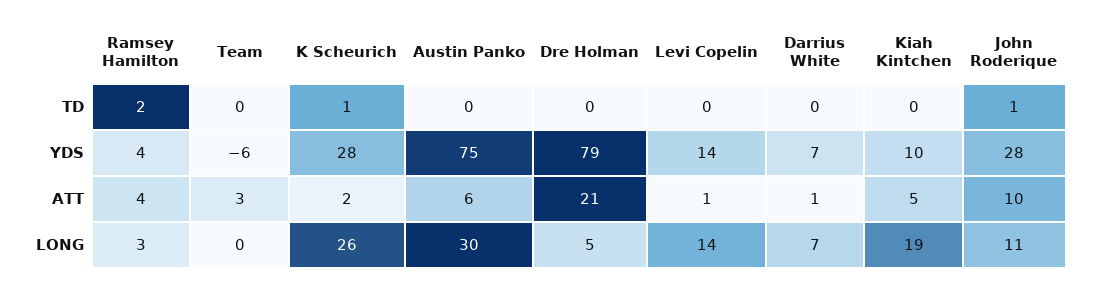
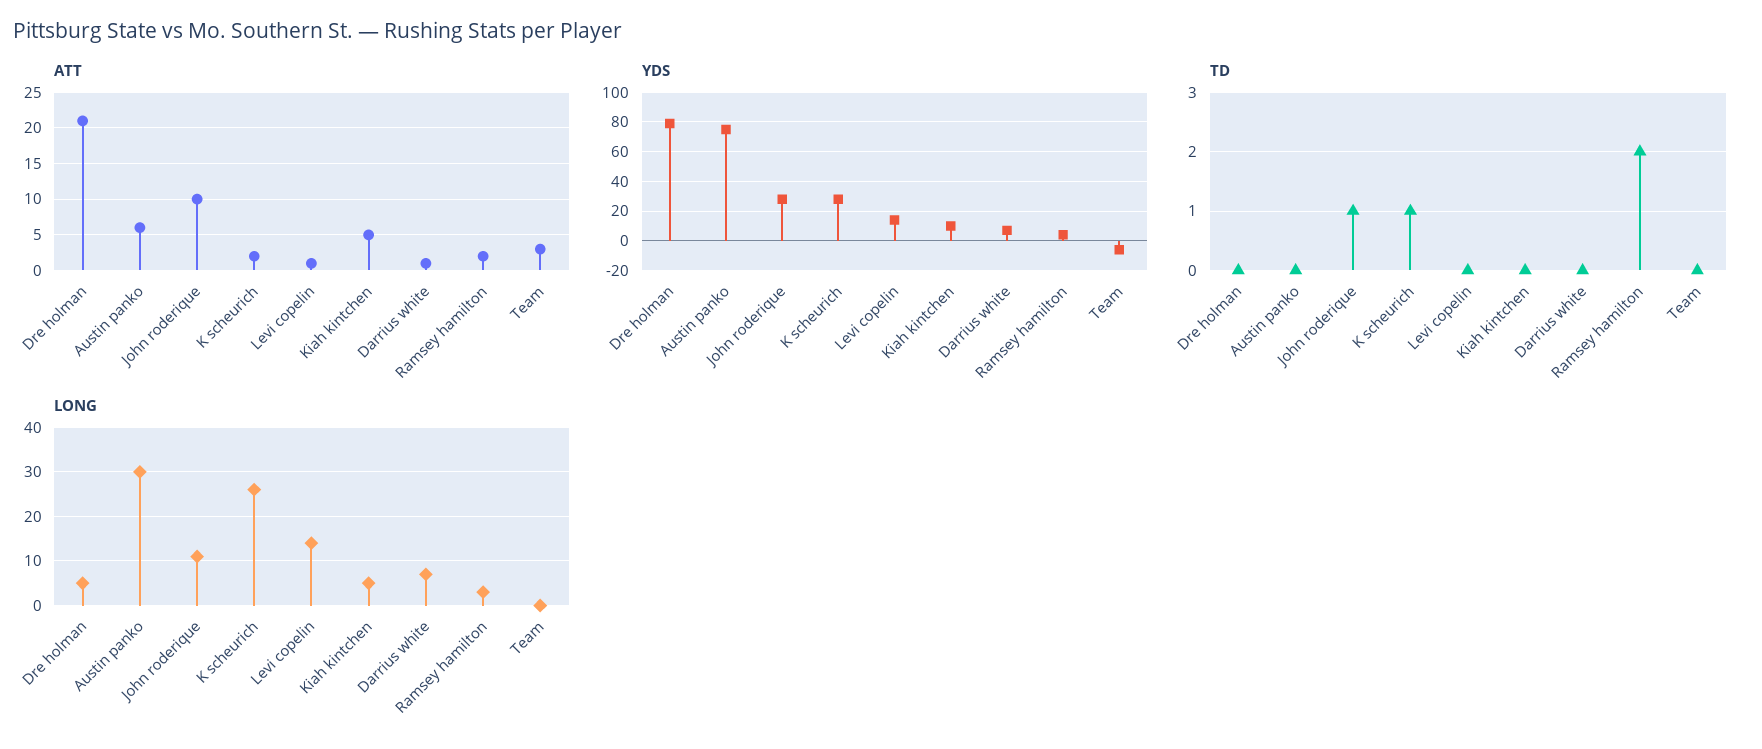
  {
    "TD": {
      "Ramsey Hamilton": 2,
      "Team": 0,
      "K Scheurich": 1,
      "Austin Panko": 0,
      "Dre Holman": 0,
      "Levi Copelin": 0,
      "Darrius White": 0,
      "Kiah Kintchen": 0,
      "John Roderique": 1
    },
    "YDS": {
      "Ramsey Hamilton": 4,
      "Team": -6,
      "K Scheurich": 28,
      "Austin Panko": 75,
      "Dre Holman": 79,
      "Levi Copelin": 14,
      "Darrius White": 7,
      "Kiah Kintchen": 10,
      "John Roderique": 28
    },
    "ATT": {
-     "Ramsey Hamilton": 4,
+     "Ramsey Hamilton": 2,
      "Team": 3,
      "K Scheurich": 2,
      "Austin Panko": 6,
      "Dre Holman": 21,
      "Levi Copelin": 1,
      "Darrius White": 1,
      "Kiah Kintchen": 5,
      "John Roderique": 10
    },
    "LONG": {
      "Ramsey Hamilton": 3,
      "Team": 0,
      "K Scheurich": 26,
      "Austin Panko": 30,
      "Dre Holman": 5,
      "Levi Copelin": 14,
      "Darrius White": 7,
-     "Kiah Kintchen": 19,
+     "Kiah Kintchen": 5,
      "John Roderique": 11
    }
  }

